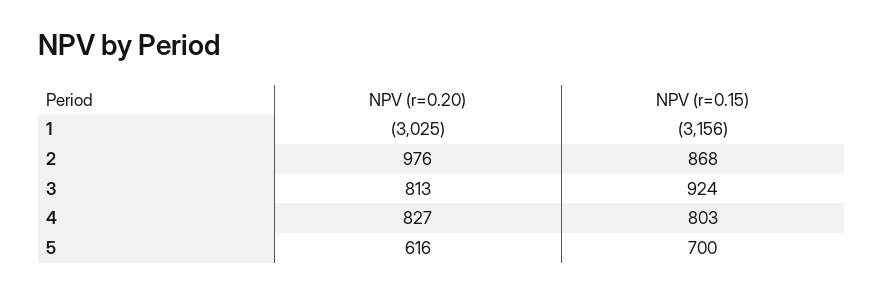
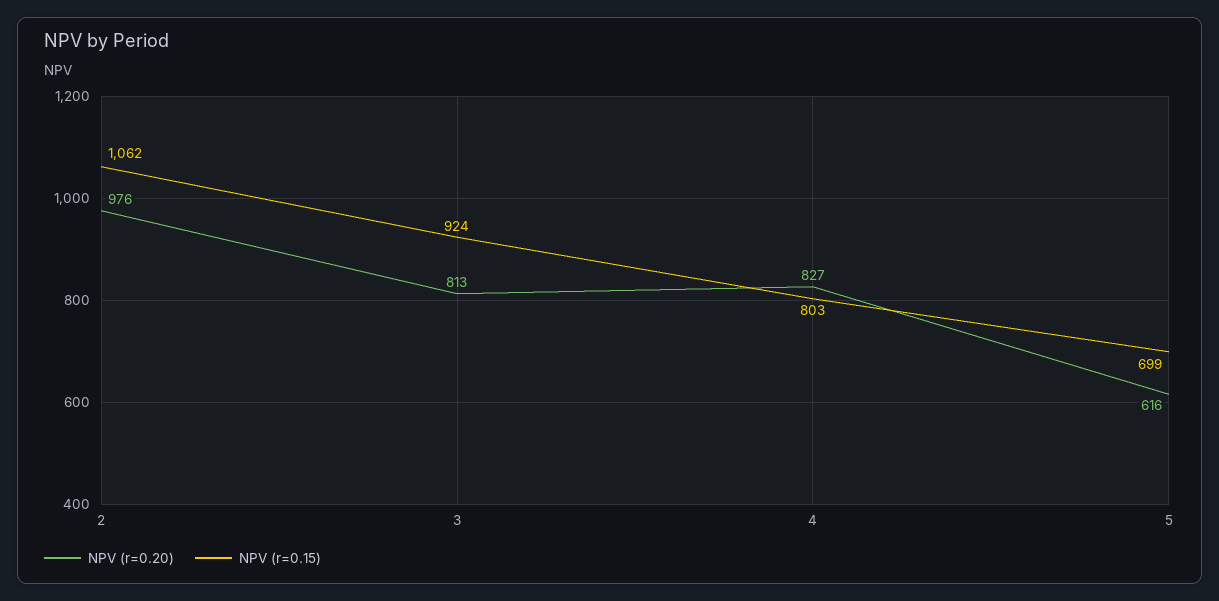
  {
    "NPV (r=0.20)": {
-     "1": -3025,
      "2": 976,
      "3": 813,
      "4": 827,
      "5": 616
    },
    "NPV (r=0.15)": {
-     "1": -3156,
-     "2": 868,
+     "2": 1062,
      "3": 924,
      "4": 803,
-     "5": 700
+     "5": 699
    }
  }

